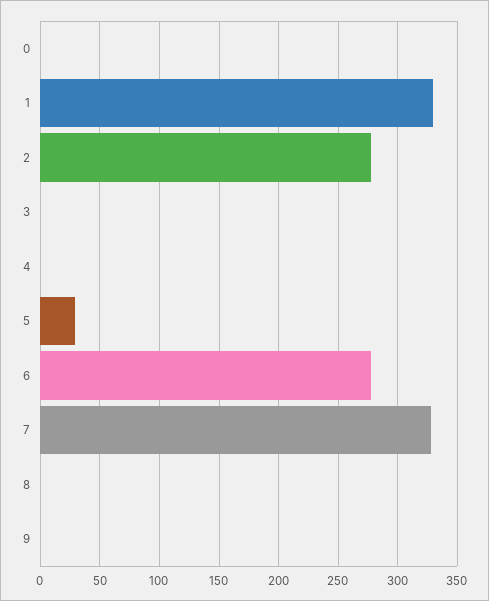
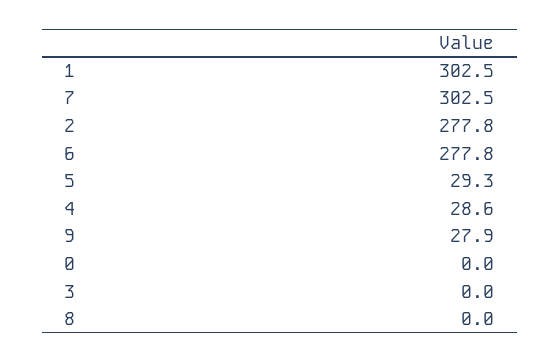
  {
    "0": 0,
-   "1": 330,
+   "1": 302.5,
    "2": 277.8,
    "3": 0,
-   "4": 0,
+   "4": 28.6,
    "5": 29.3,
    "6": 277.8,
-   "7": 330,
+   "7": 302.5,
    "8": 0,
-   "9": 0
+   "9": 27.9
  }

